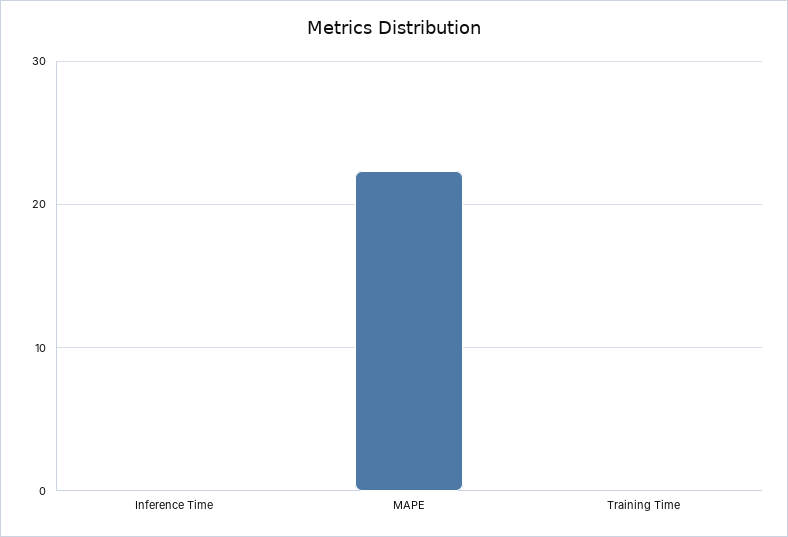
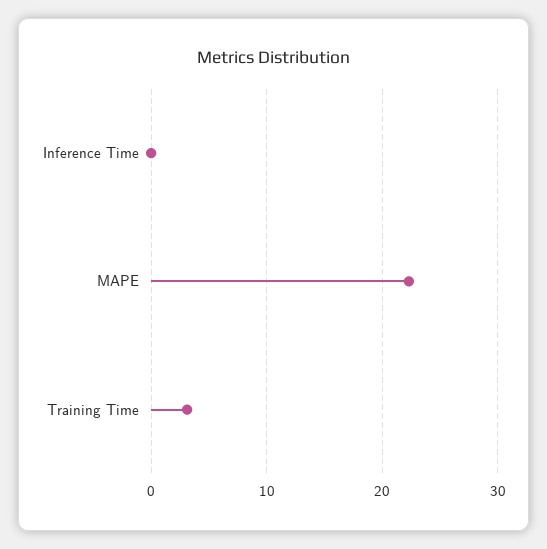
  {
    "Inference Time": 0,
    "MAPE": 22,
-   "Training Time": 0
+   "Training Time": 3
  }

